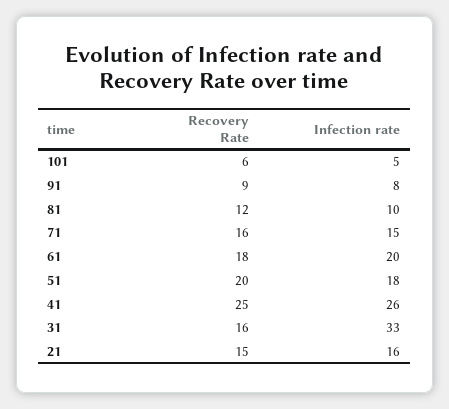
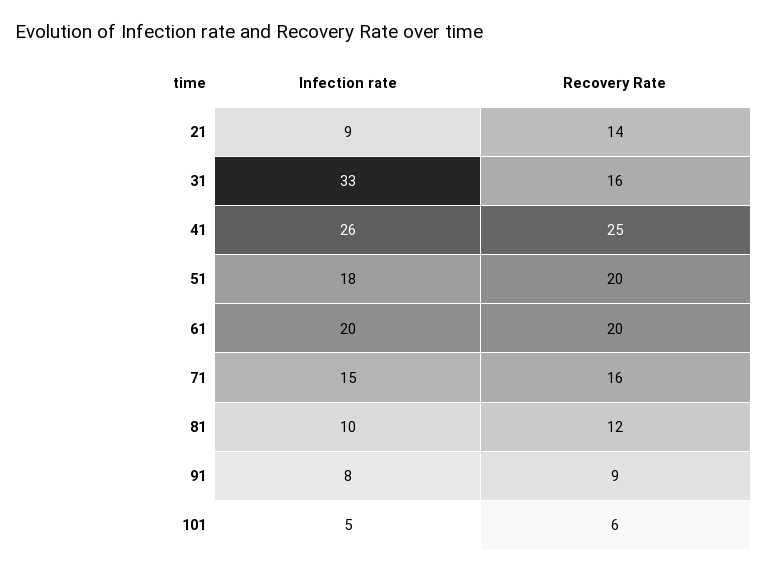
  {
    "Recovery Rate": {
      "101": 6,
      "91": 9,
      "81": 12,
      "71": 16,
-     "61": 18,
+     "61": 20,
      "51": 20,
      "41": 25,
      "31": 16,
-     "21": 15
+     "21": 14
    },
    "Infection rate": {
      "101": 5,
      "91": 8,
      "81": 10,
      "71": 15,
      "61": 20,
      "51": 18,
      "41": 26,
      "31": 33,
-     "21": 16
+     "21": 9
    }
  }

